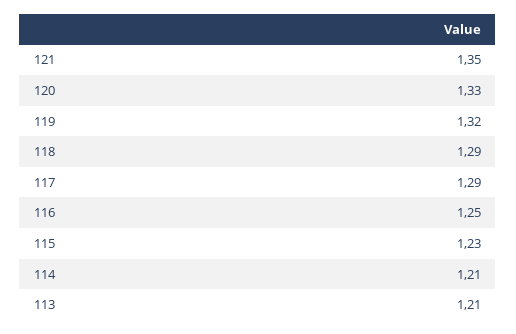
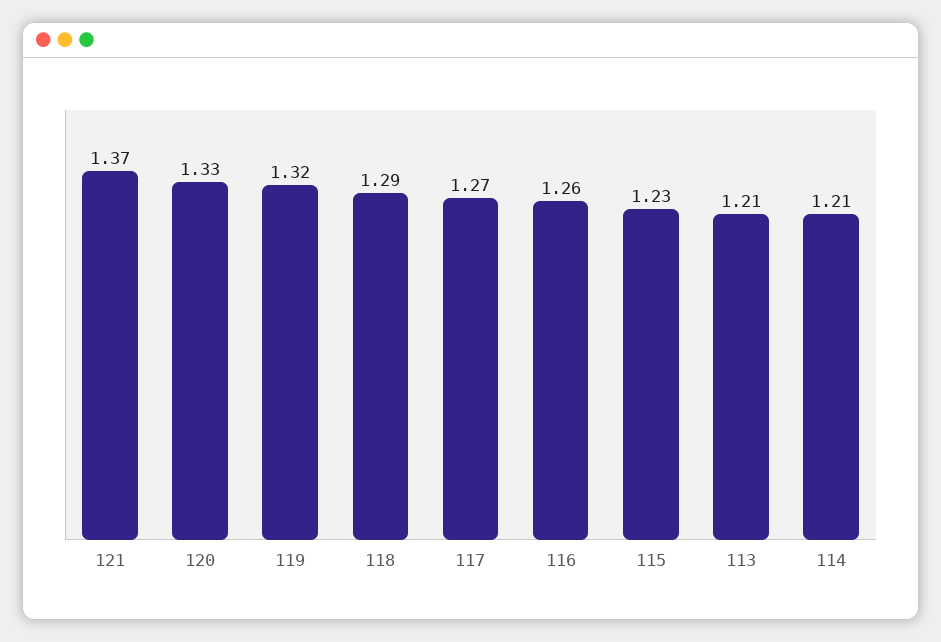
  {
-   "121": 1.35,
+   "121": 1.37,
    "120": 1.33,
    "119": 1.32,
    "118": 1.29,
-   "117": 1.29,
+   "117": 1.27,
-   "116": 1.25,
+   "116": 1.26,
    "115": 1.23,
    "114": 1.21,
    "113": 1.21
  }

